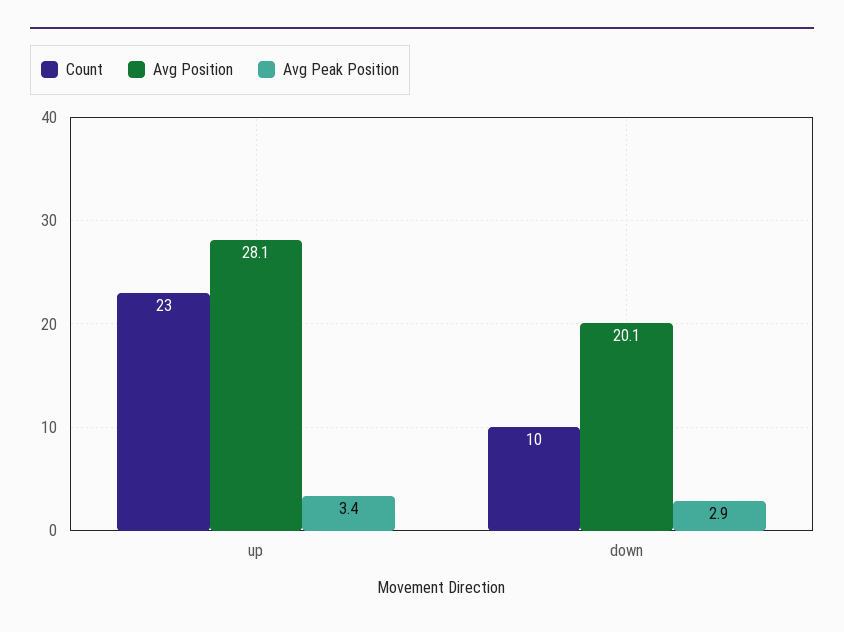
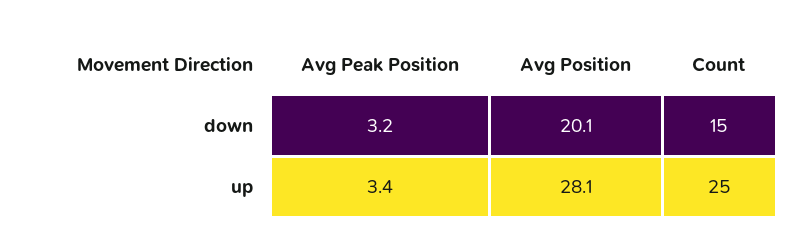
  {
    "Count": {
-     "up": 23,
+     "up": 25,
-     "down": 10
+     "down": 15
    },
    "Avg Position": {
      "up": 28.1,
      "down": 20.1
    },
    "Avg Peak Position": {
      "up": 3.4,
-     "down": 2.9
+     "down": 3.2
    }
  }

